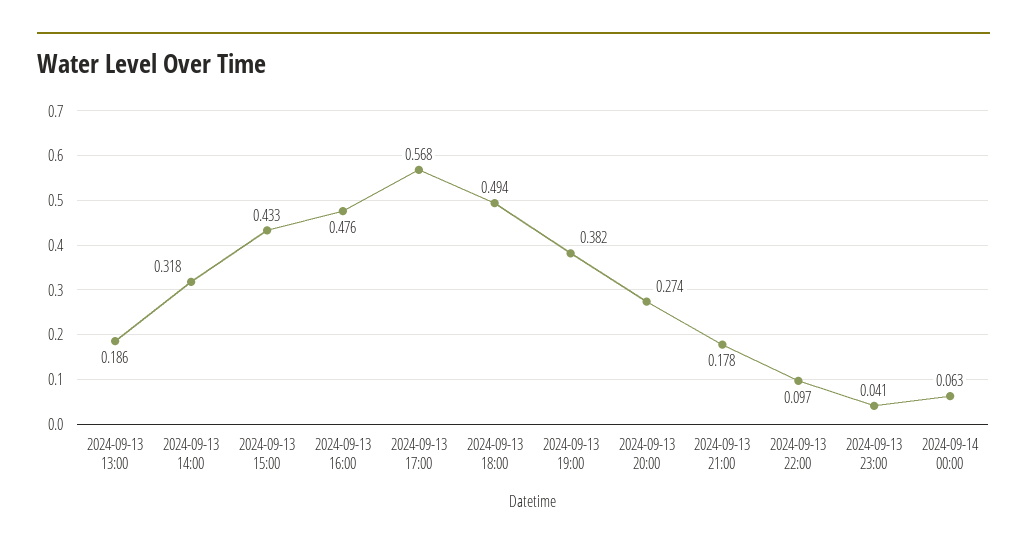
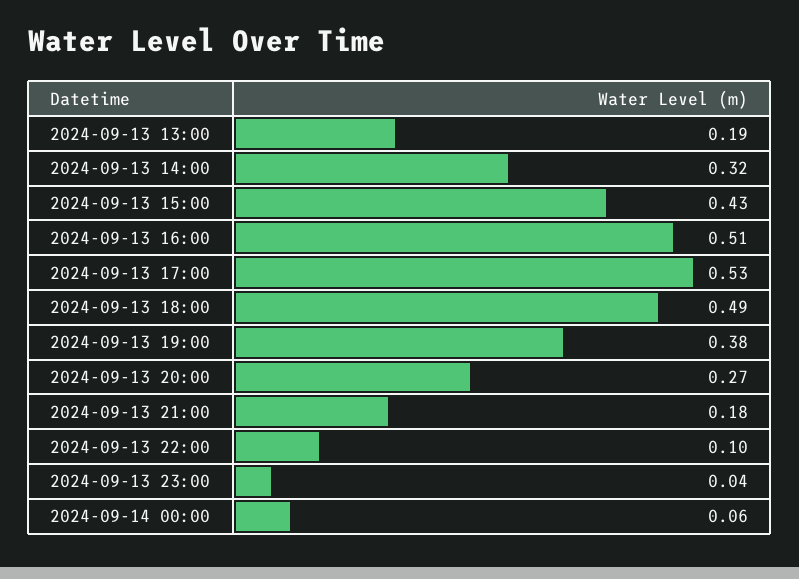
  {
    "2024-09-13 13:00": 0.186,
    "2024-09-13 14:00": 0.318,
    "2024-09-13 15:00": 0.433,
-   "2024-09-13 16:00": 0.476,
+   "2024-09-13 16:00": 0.51,
-   "2024-09-13 17:00": 0.568,
+   "2024-09-13 17:00": 0.53,
    "2024-09-13 18:00": 0.494,
    "2024-09-13 19:00": 0.382,
    "2024-09-13 20:00": 0.274,
    "2024-09-13 21:00": 0.178,
    "2024-09-13 22:00": 0.097,
    "2024-09-13 23:00": 0.041,
    "2024-09-14 00:00": 0.063
  }

